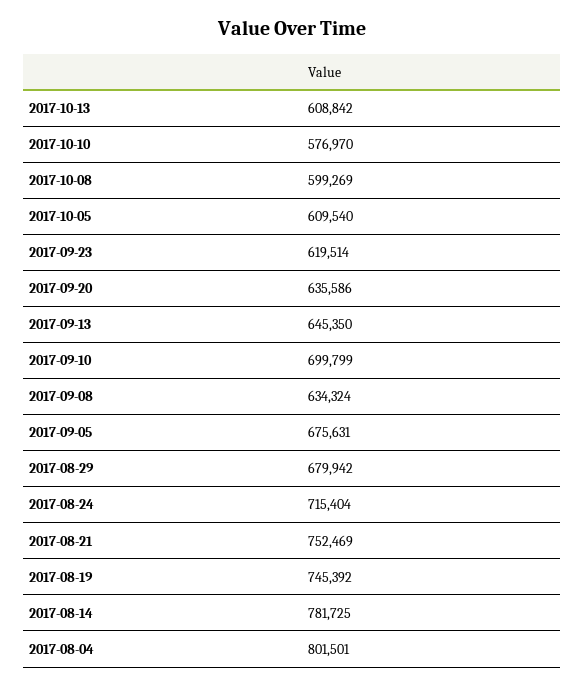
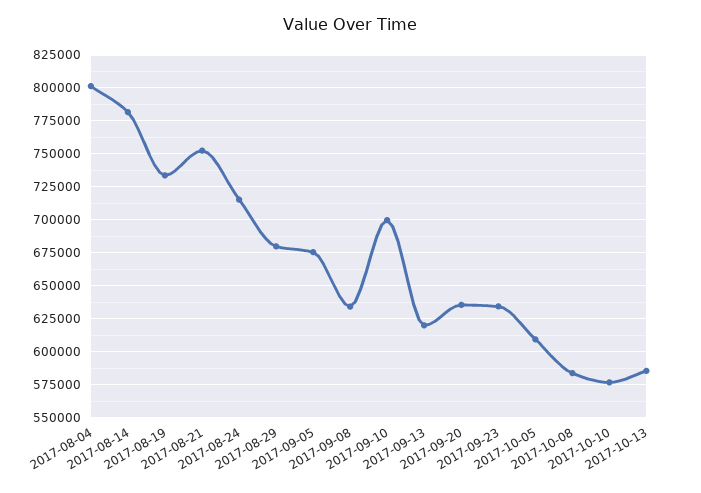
  {
-   "2017-10-13": 608842,
+   "2017-10-13": 585000,
    "2017-10-10": 576970,
-   "2017-10-08": 599269,
+   "2017-10-08": 585000,
    "2017-10-05": 609540,
-   "2017-09-23": 619514,
+   "2017-09-23": 635000,
    "2017-09-20": 635586,
-   "2017-09-13": 645350,
+   "2017-09-13": 620000,
    "2017-09-10": 699799,
    "2017-09-08": 634324,
    "2017-09-05": 675631,
    "2017-08-29": 679942,
    "2017-08-24": 715404,
    "2017-08-21": 752469,
-   "2017-08-19": 745392,
+   "2017-08-19": 735000,
    "2017-08-14": 781725,
    "2017-08-04": 801501
  }

